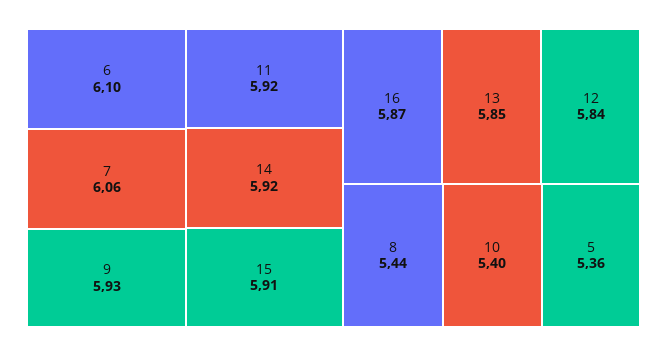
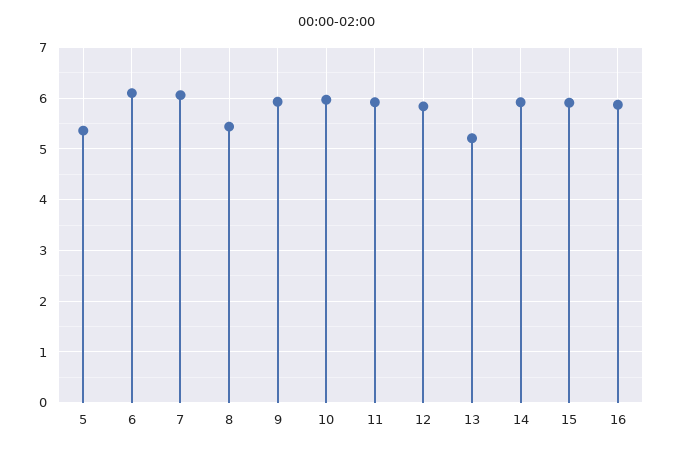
  {
    "6": 6.1,
    "7": 6.06,
    "9": 5.93,
    "11": 5.92,
    "14": 5.92,
    "15": 5.91,
    "16": 5.87,
-   "13": 5.85,
+   "13": 5.2,
    "12": 5.84,
    "8": 5.44,
-   "10": 5.4,
+   "10": 6,
    "5": 5.36
  }

